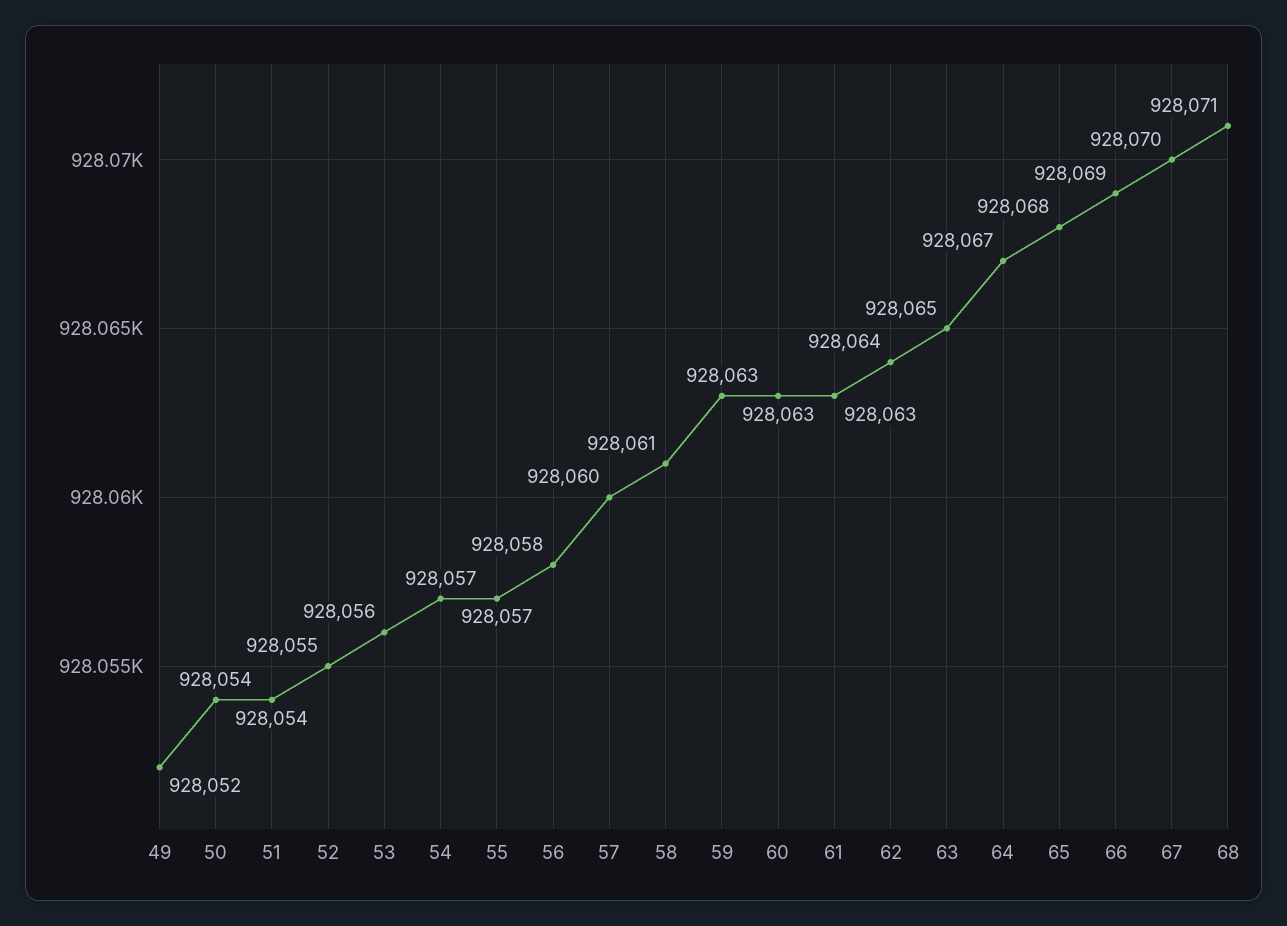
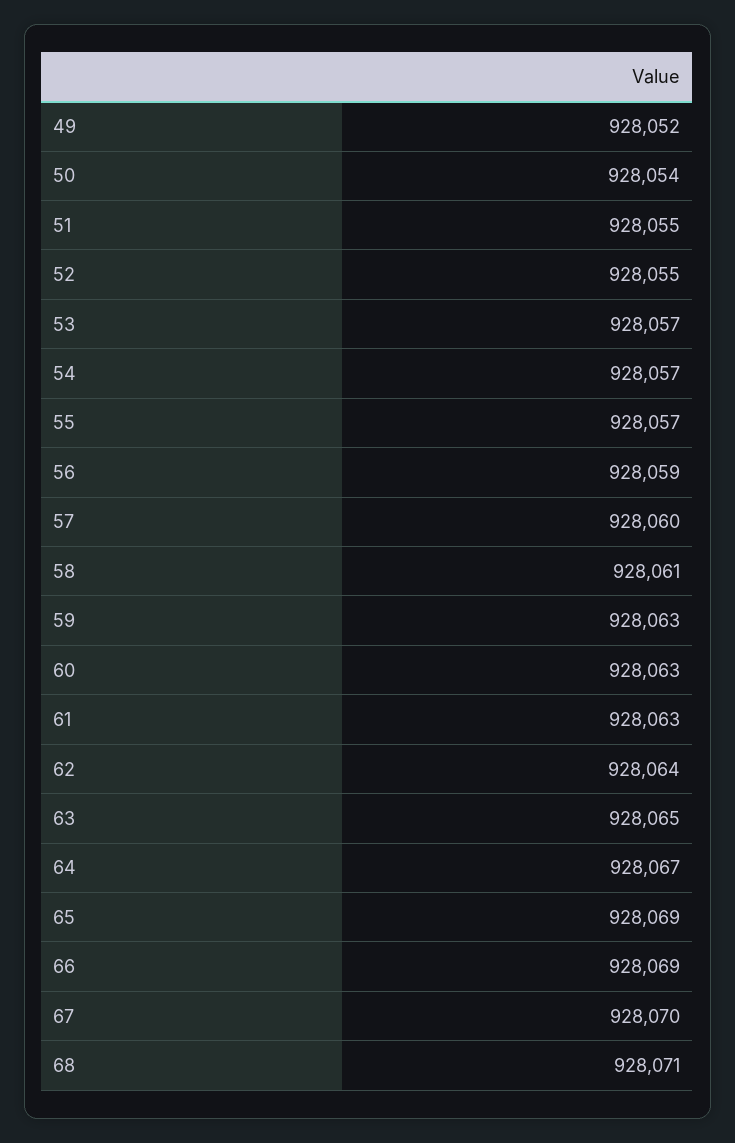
  {
    "49": 928052,
    "50": 928054,
-   "51": 928054,
+   "51": 928055,
    "52": 928055,
-   "53": 928056,
+   "53": 928057,
    "54": 928057,
    "55": 928057,
-   "56": 928058,
+   "56": 928059,
    "57": 928060,
    "58": 928061,
    "59": 928063,
    "60": 928063,
    "61": 928063,
    "62": 928064,
    "63": 928065,
    "64": 928067,
-   "65": 928068,
+   "65": 928069,
    "66": 928069,
    "67": 928070,
    "68": 928071
  }

